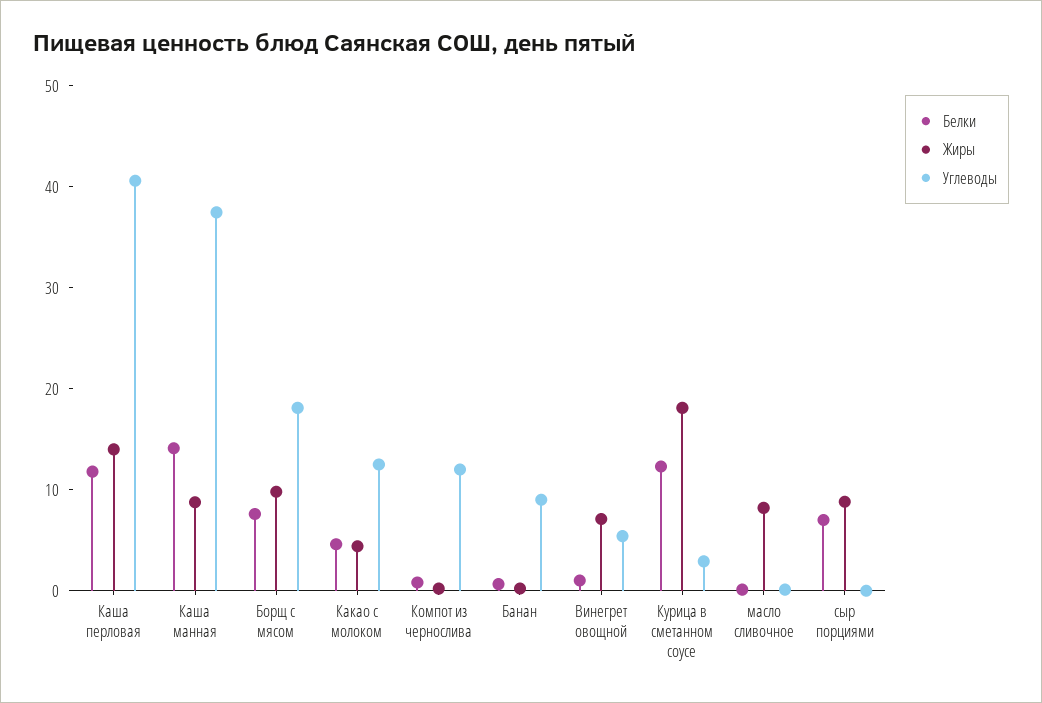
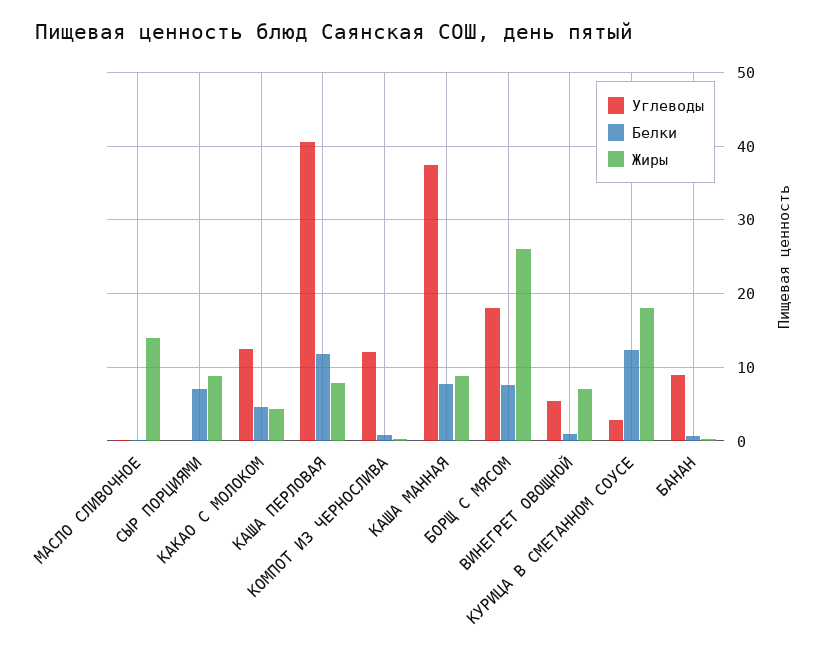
  {
    "Белки": {
      "Каша перловая": 12,
-     "Каша манная": 14,
+     "Каша манная": 8,
      "Борщ с мясом": 8,
      "Какао с молоком": 5,
      "Компот из чернослива": 1,
      "Банан": 1,
      "Винегрет овощной": 1,
      "Курица в сметанном соусе": 12,
      "масло сливочное": 0,
      "сыр порциями": 7
    },
    "Жиры": {
-     "Каша перловая": 14,
+     "Каша перловая": 8,
      "Каша манная": 9,
-     "Борщ с мясом": 10,
+     "Борщ с мясом": 26,
      "Какао с молоком": 4,
      "Компот из чернослива": 0,
      "Банан": 0,
      "Винегрет овощной": 7,
      "Курица в сметанном соусе": 18,
-     "масло сливочное": 8,
+     "масло сливочное": 14,
      "сыр порциями": 9
    },
    "Углеводы": {
      "Каша перловая": 41,
      "Каша манная": 37,
      "Борщ с мясом": 18,
      "Какао с молоком": 13,
      "Компот из чернослива": 12,
      "Банан": 9,
      "Винегрет овощной": 5,
      "Курица в сметанном соусе": 3,
      "масло сливочное": 0,
      "сыр порциями": 0
    }
  }

